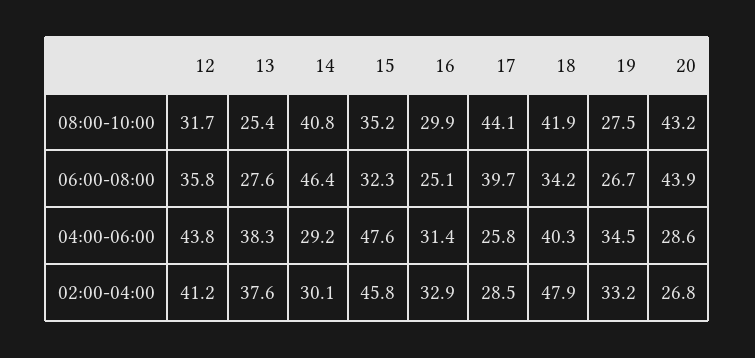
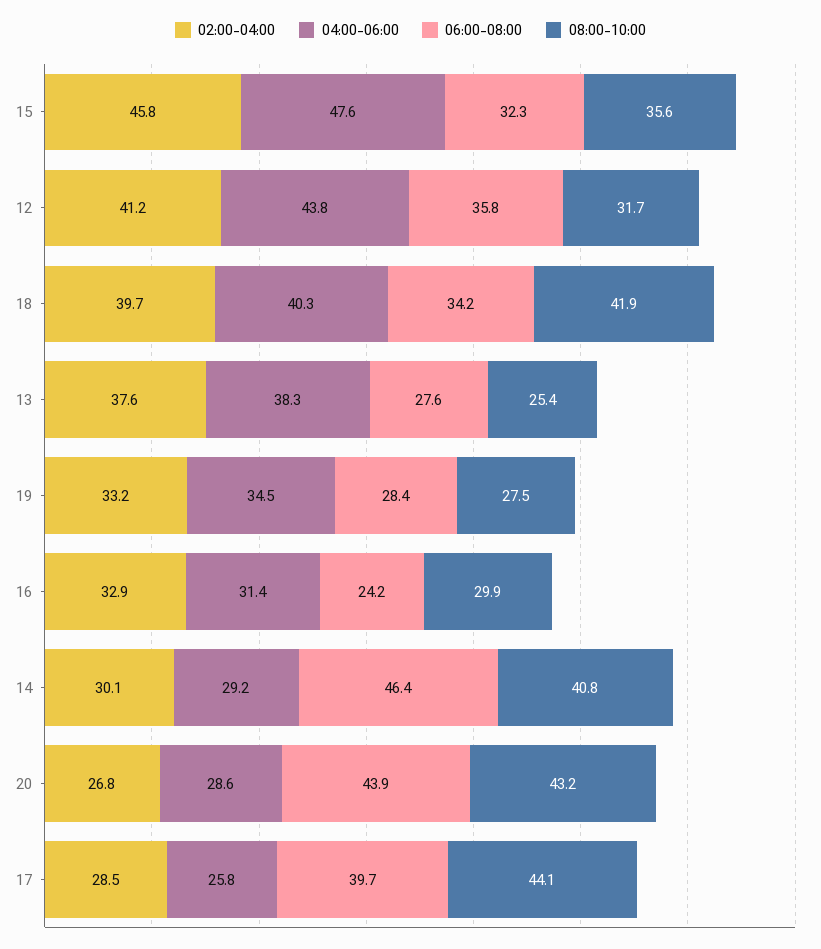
  {
    "08:00-10:00": {
      "12": 31.7,
      "13": 25.4,
      "14": 40.8,
-     "15": 35.2,
+     "15": 35.6,
      "16": 29.9,
      "17": 44.1,
      "18": 41.9,
      "19": 27.5,
      "20": 43.2
    },
    "06:00-08:00": {
      "12": 35.8,
      "13": 27.6,
      "14": 46.4,
      "15": 32.3,
-     "16": 25.1,
+     "16": 24.2,
      "17": 39.7,
      "18": 34.2,
-     "19": 26.7,
+     "19": 28.4,
      "20": 43.9
    },
    "04:00-06:00": {
      "12": 43.8,
      "13": 38.3,
      "14": 29.2,
      "15": 47.6,
      "16": 31.4,
      "17": 25.8,
      "18": 40.3,
      "19": 34.5,
      "20": 28.6
    },
    "02:00-04:00": {
      "12": 41.2,
      "13": 37.6,
      "14": 30.1,
      "15": 45.8,
      "16": 32.9,
      "17": 28.5,
-     "18": 47.9,
+     "18": 39.7,
      "19": 33.2,
      "20": 26.8
    }
  }

